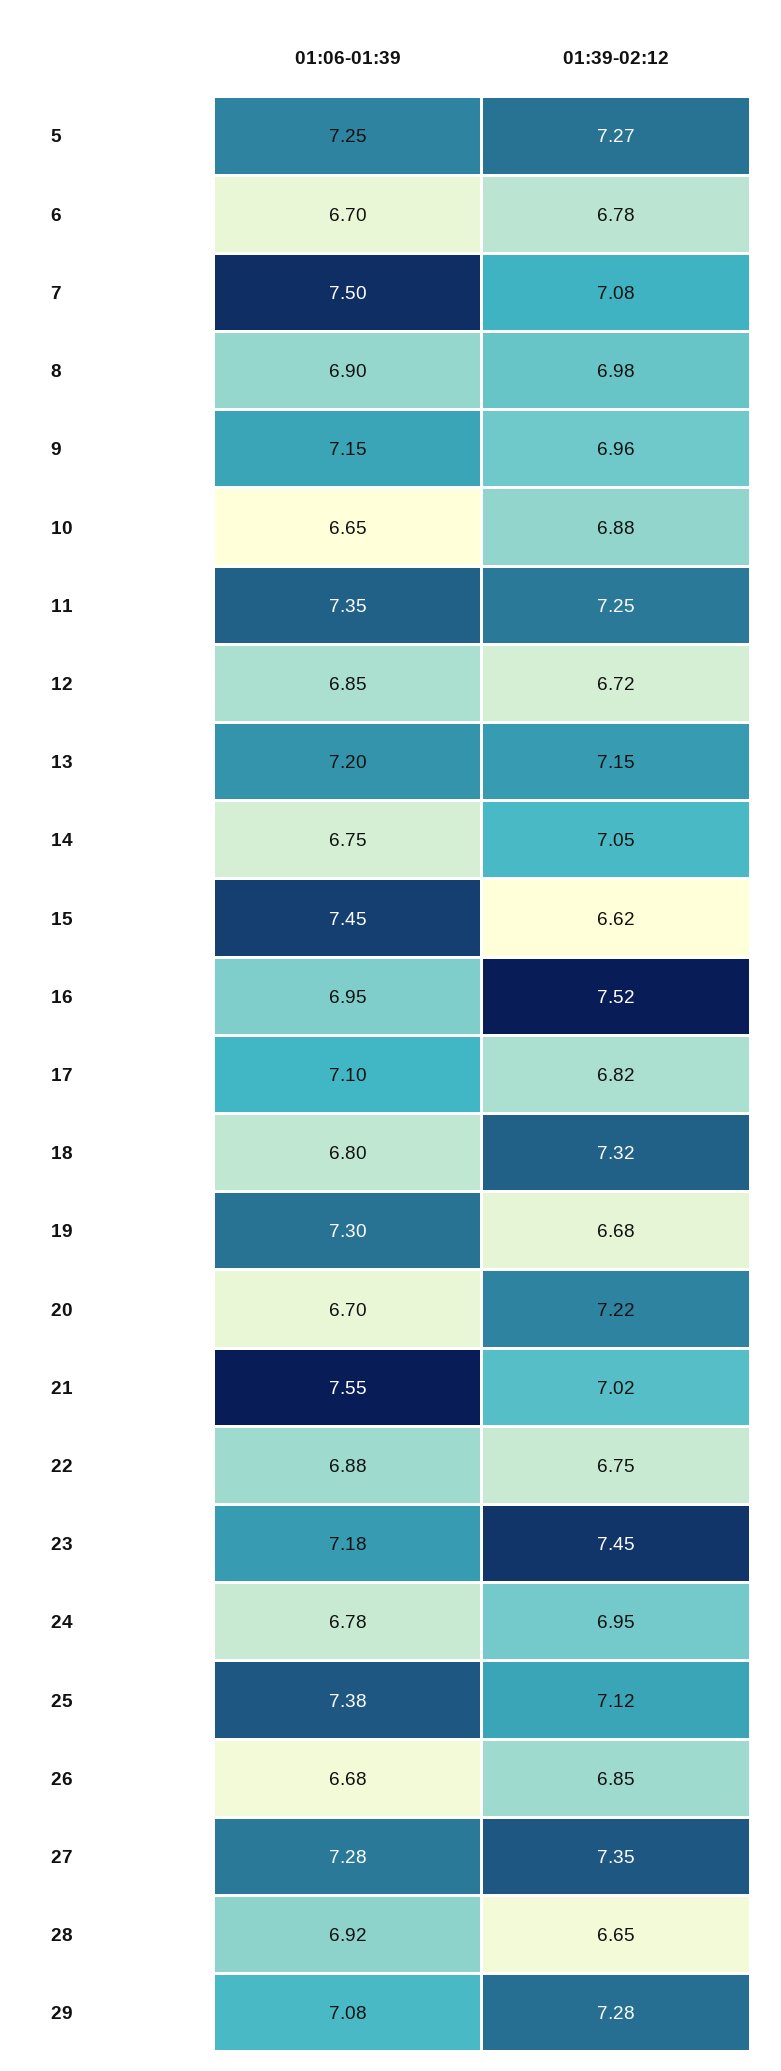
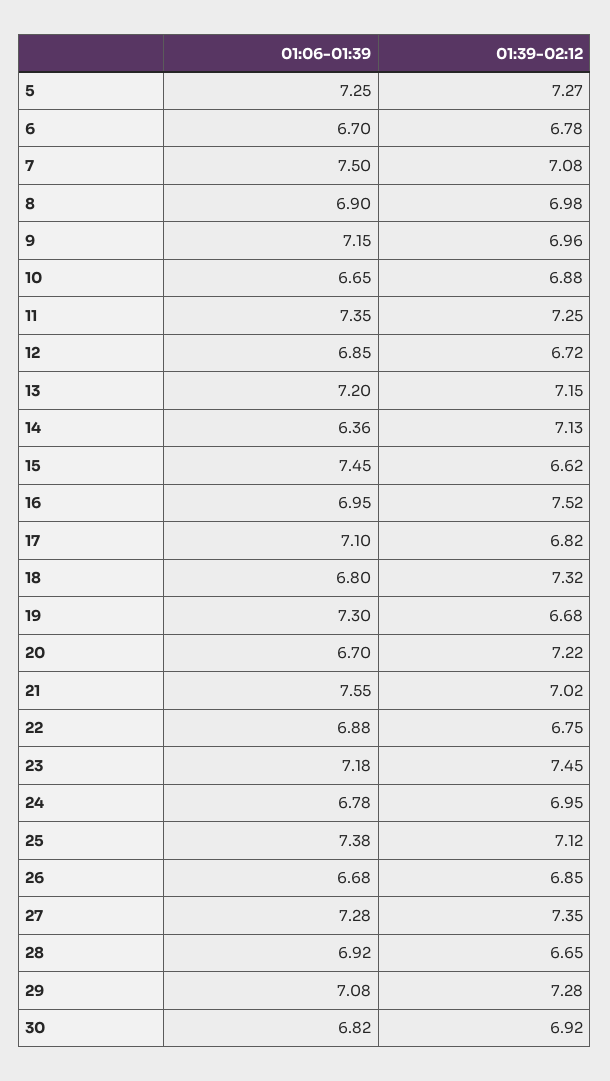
  {
    "01:06-01:39": {
      "5": 7.25,
      "6": 6.7,
      "7": 7.5,
      "8": 6.9,
      "9": 7.15,
      "10": 6.65,
      "11": 7.35,
      "12": 6.85,
      "13": 7.2,
-     "14": 6.75,
+     "14": 6.36,
      "15": 7.45,
      "16": 6.95,
      "17": 7.1,
      "18": 6.8,
      "19": 7.3,
      "20": 6.7,
      "21": 7.55,
      "22": 6.88,
      "23": 7.18,
      "24": 6.78,
      "25": 7.38,
      "26": 6.68,
      "27": 7.28,
      "28": 6.92,
-     "29": 7.08
+     "29": 7.08,
+     "30": 6.82
    },
    "01:39-02:12": {
      "5": 7.27,
      "6": 6.78,
      "7": 7.08,
      "8": 6.98,
      "9": 6.96,
      "10": 6.88,
      "11": 7.25,
      "12": 6.72,
      "13": 7.15,
-     "14": 7.05,
+     "14": 7.13,
      "15": 6.62,
      "16": 7.52,
      "17": 6.82,
      "18": 7.32,
      "19": 6.68,
      "20": 7.22,
      "21": 7.02,
      "22": 6.75,
      "23": 7.45,
      "24": 6.95,
      "25": 7.12,
      "26": 6.85,
      "27": 7.35,
      "28": 6.65,
-     "29": 7.28
+     "29": 7.28,
+     "30": 6.92
    }
  }

